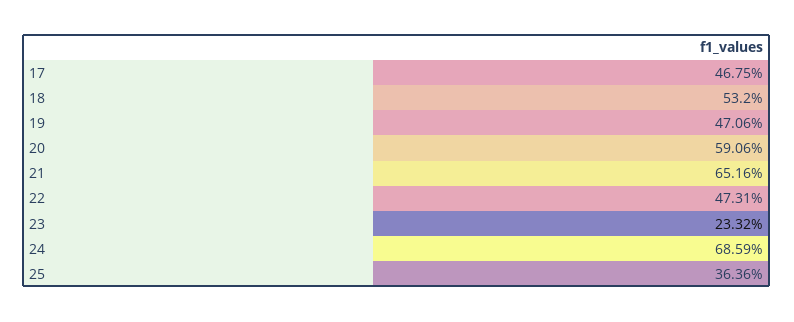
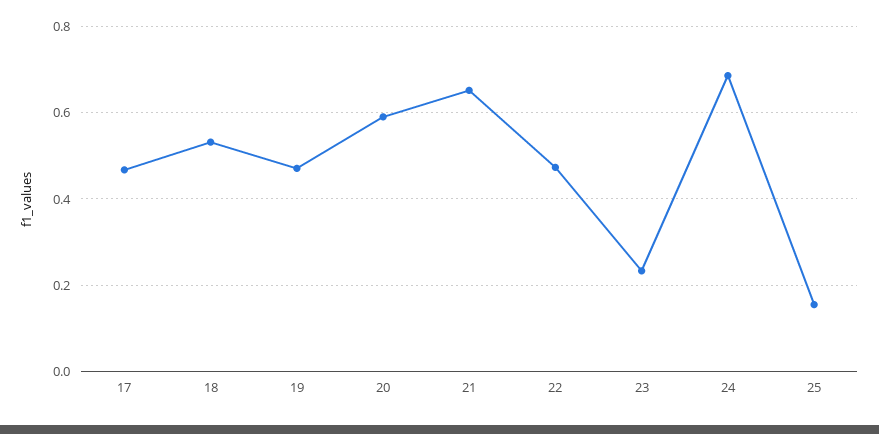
  {
    "17": 0.4675,
    "18": 0.532,
    "19": 0.4706,
    "20": 0.5906,
    "21": 0.6516,
    "22": 0.4731,
    "23": 0.2332,
    "24": 0.6859,
-   "25": 0.3636
+   "25": 0.16
  }

